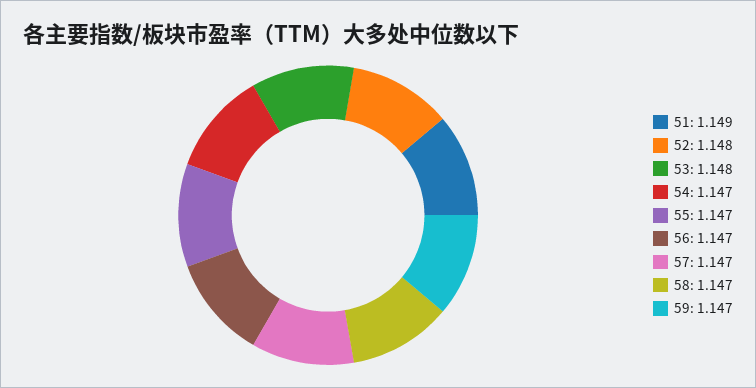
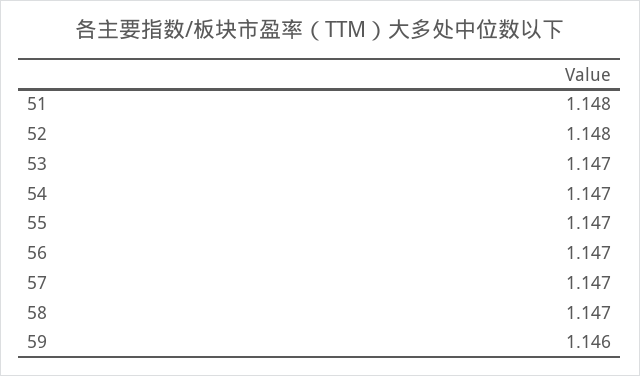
  {
-   "51": 1.149,
+   "51": 1.148,
    "52": 1.148,
-   "53": 1.148,
+   "53": 1.147,
    "54": 1.147,
    "55": 1.147,
    "56": 1.147,
    "57": 1.147,
    "58": 1.147,
-   "59": 1.147
+   "59": 1.146
  }

